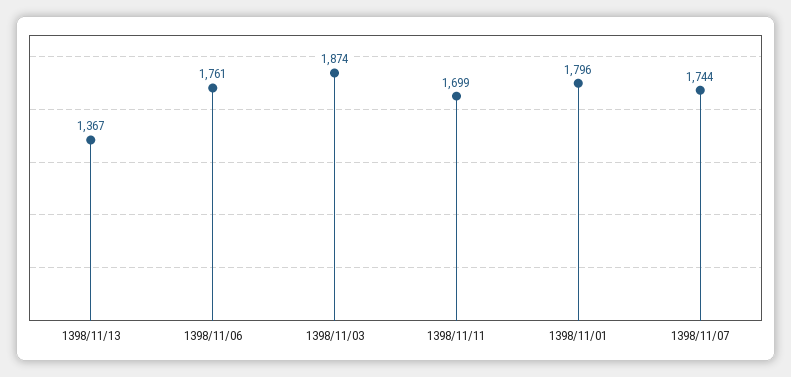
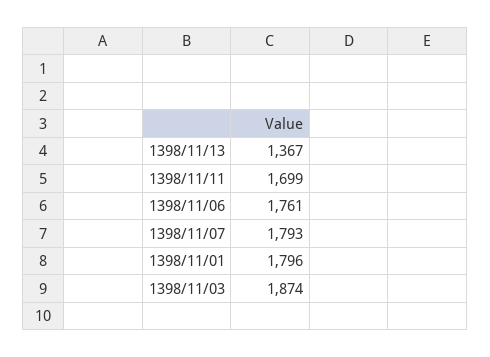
  {
    "1398/11/13": 1367,
    "1398/11/06": 1761,
    "1398/11/03": 1874,
    "1398/11/11": 1699,
    "1398/11/01": 1796,
-   "1398/11/07": 1744
+   "1398/11/07": 1793
  }

